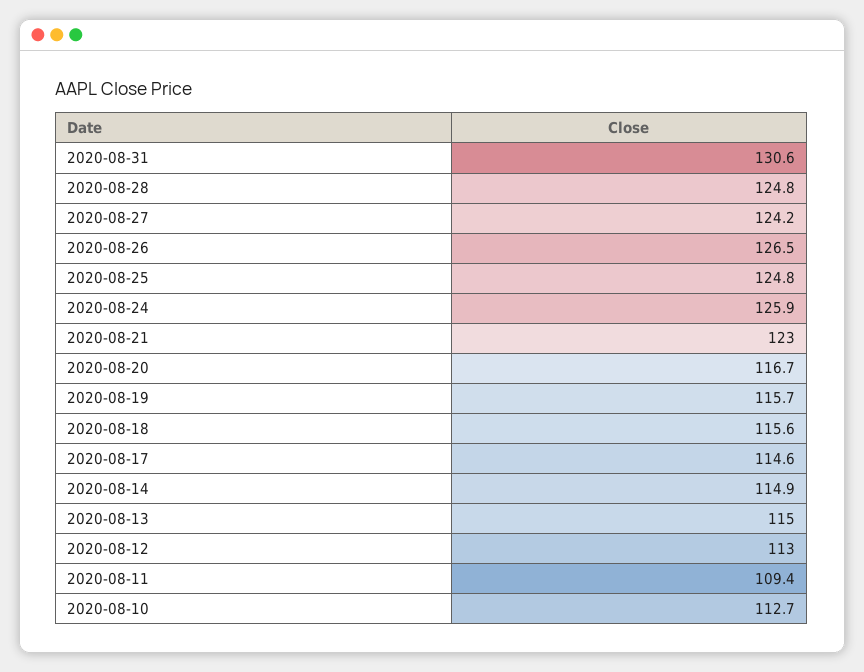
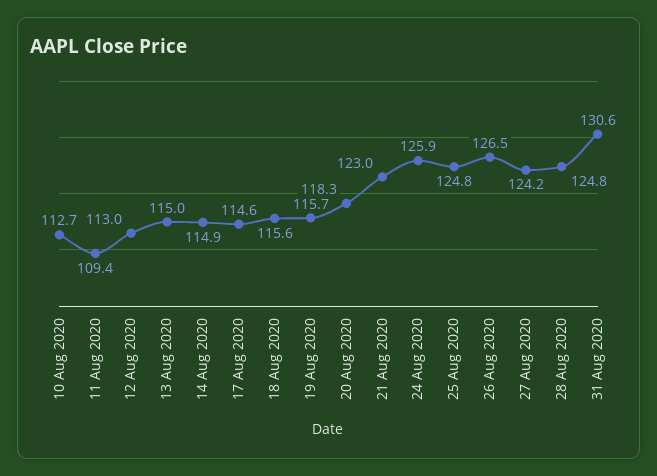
  {
    "2020-08-31": 130.6,
    "2020-08-28": 124.8,
    "2020-08-27": 124.2,
    "2020-08-26": 126.5,
    "2020-08-25": 124.8,
    "2020-08-24": 125.9,
    "2020-08-21": 123,
-   "2020-08-20": 116.7,
+   "2020-08-20": 118.3,
    "2020-08-19": 115.7,
    "2020-08-18": 115.6,
    "2020-08-17": 114.6,
    "2020-08-14": 114.9,
    "2020-08-13": 115,
    "2020-08-12": 113,
    "2020-08-11": 109.4,
    "2020-08-10": 112.7
  }

